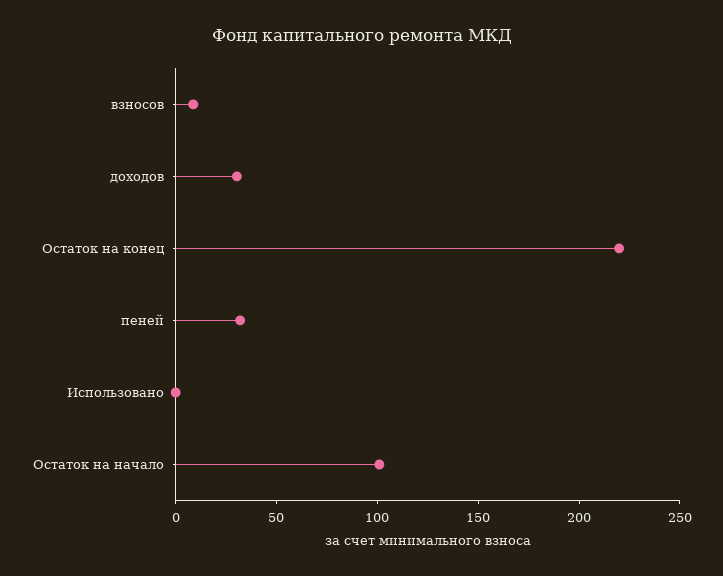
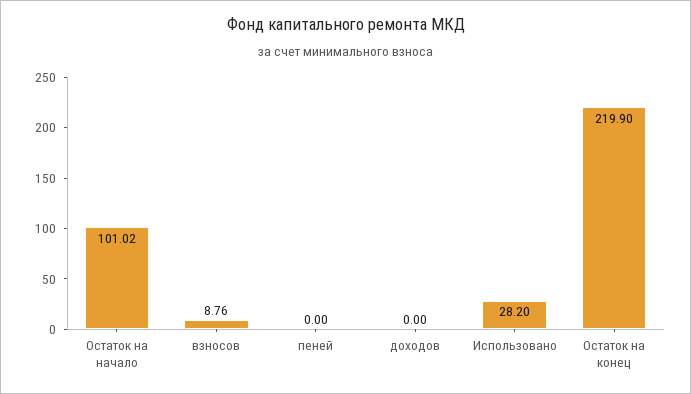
  {
    "взносов": 8.76,
-   "доходов": 30,
+   "доходов": 0,
    "Остаток на конец": 219.9,
-   "пеней": 30,
+   "пеней": 0,
-   "Использовано": 0,
+   "Использовано": 28.2,
    "Остаток на начало": 101.02
  }

